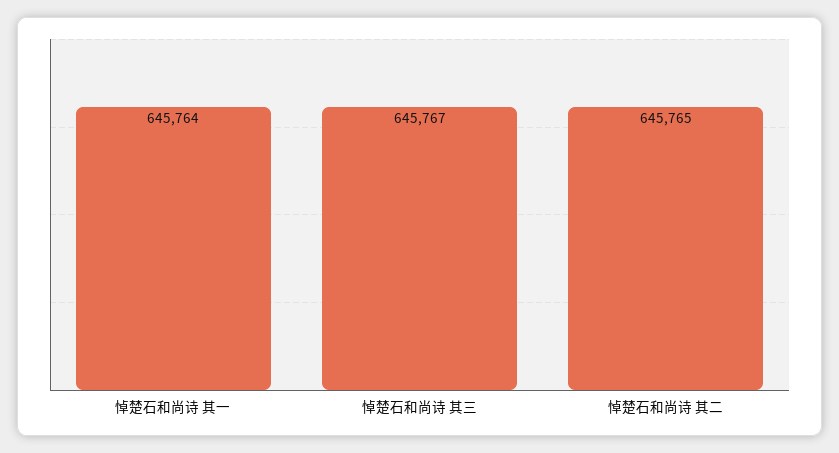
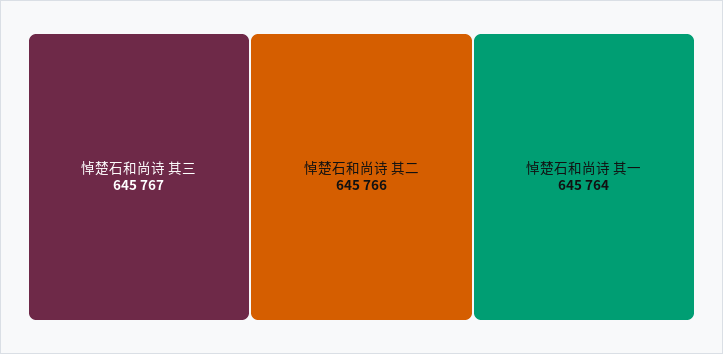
  {
    "悼楚石和尚诗 其一": 645764,
    "悼楚石和尚诗 其三": 645767,
-   "悼楚石和尚诗 其二": 645765
+   "悼楚石和尚诗 其二": 645766
  }

